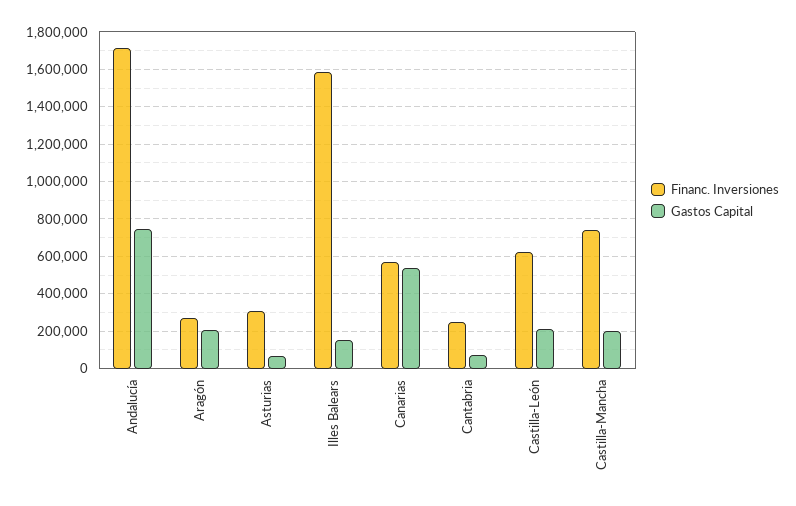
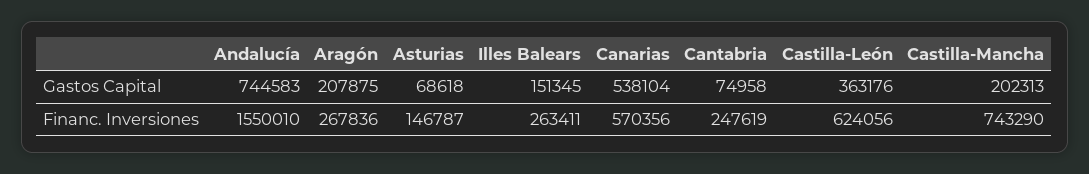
  {
    "Financ. Inversiones": {
-     "Andalucía": 1700000,
+     "Andalucía": 1550010,
      "Aragón": 267836,
-     "Asturias": 300000,
+     "Asturias": 146787,
-     "Illes Balears": 1600000,
+     "Illes Balears": 263411,
      "Canarias": 570356,
      "Cantabria": 247619,
      "Castilla-León": 624056,
      "Castilla-Mancha": 743290
    },
    "Gastos Capital": {
      "Andalucía": 744583,
      "Aragón": 207875,
      "Asturias": 68618,
      "Illes Balears": 151345,
      "Canarias": 538104,
      "Cantabria": 74958,
-     "Castilla-León": 200000,
+     "Castilla-León": 363176,
      "Castilla-Mancha": 202313
    }
  }

